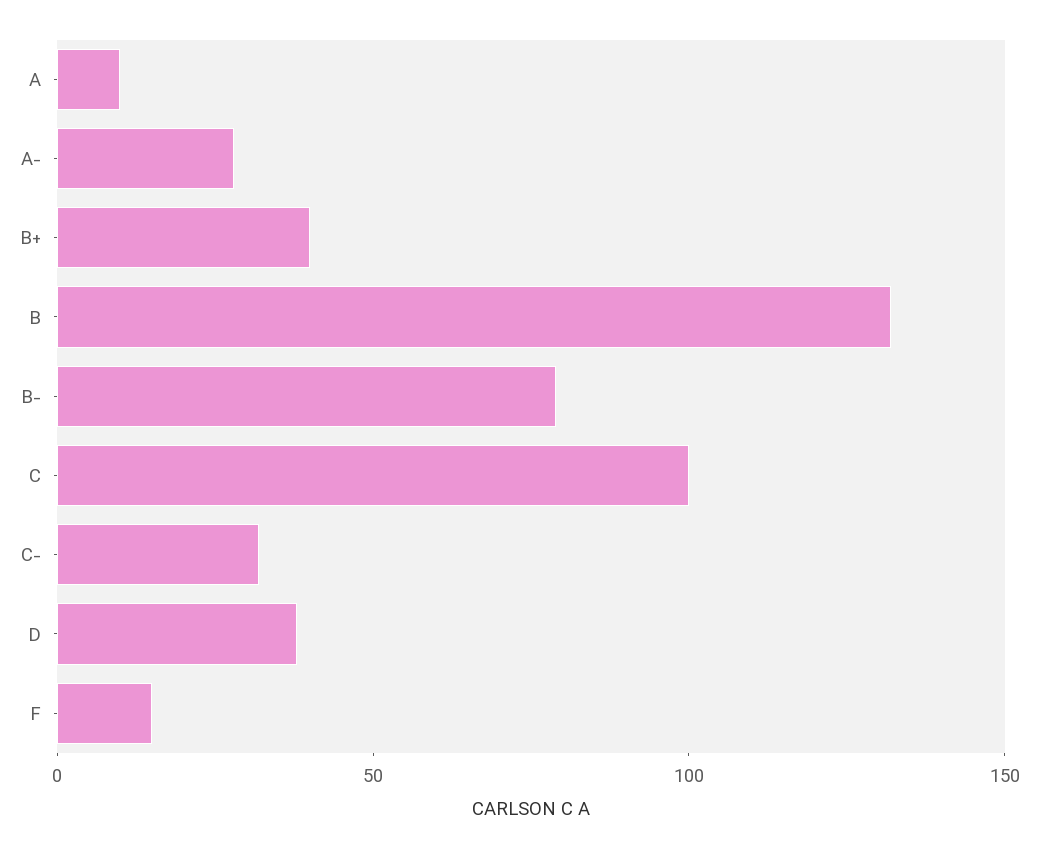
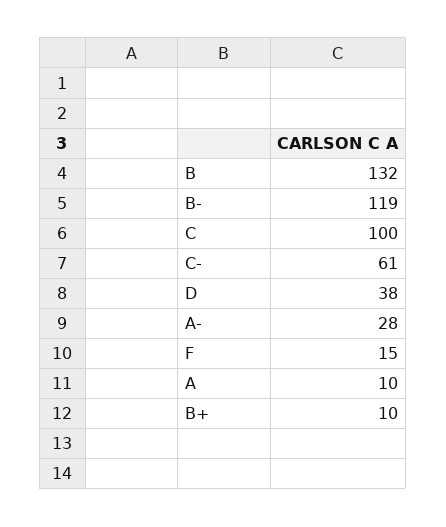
  {
    "A": 10,
    "A-": 28,
-   "B+": 40,
+   "B+": 10,
    "B": 132,
-   "B-": 80,
+   "B-": 119,
    "C": 100,
-   "C-": 30,
+   "C-": 61,
    "D": 38,
    "F": 15
  }

